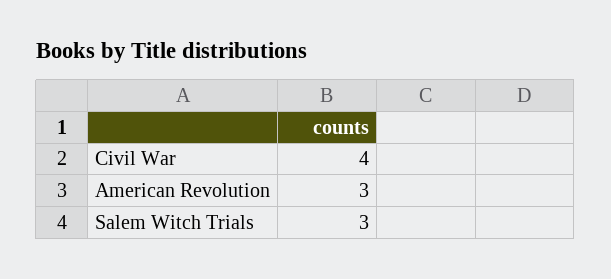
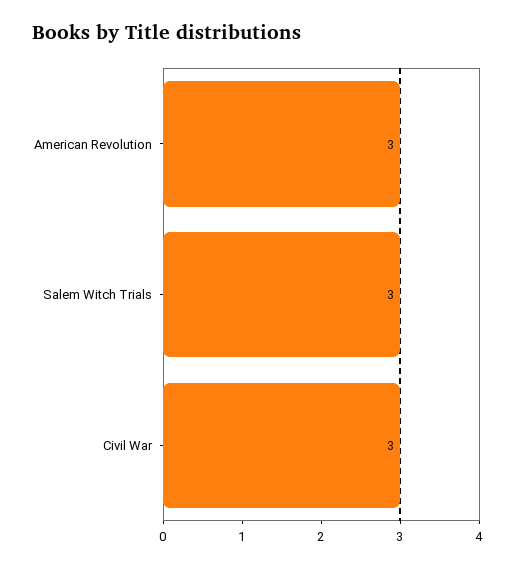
  {
-   "Civil War": 4,
+   "Civil War": 3,
    "American Revolution": 3,
    "Salem Witch Trials": 3
  }

